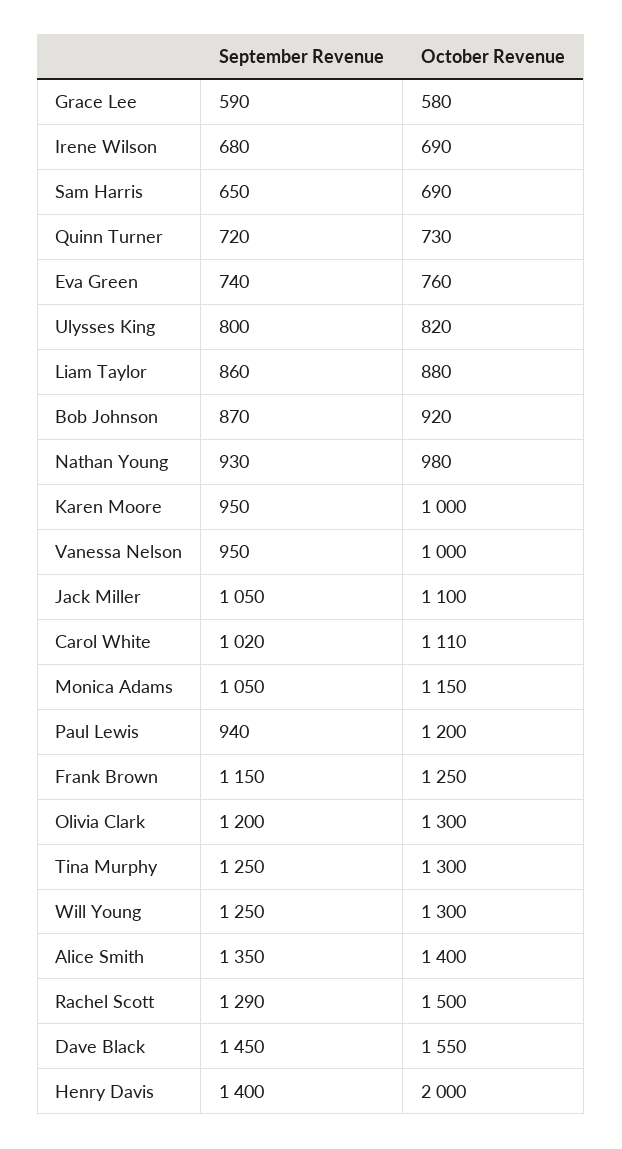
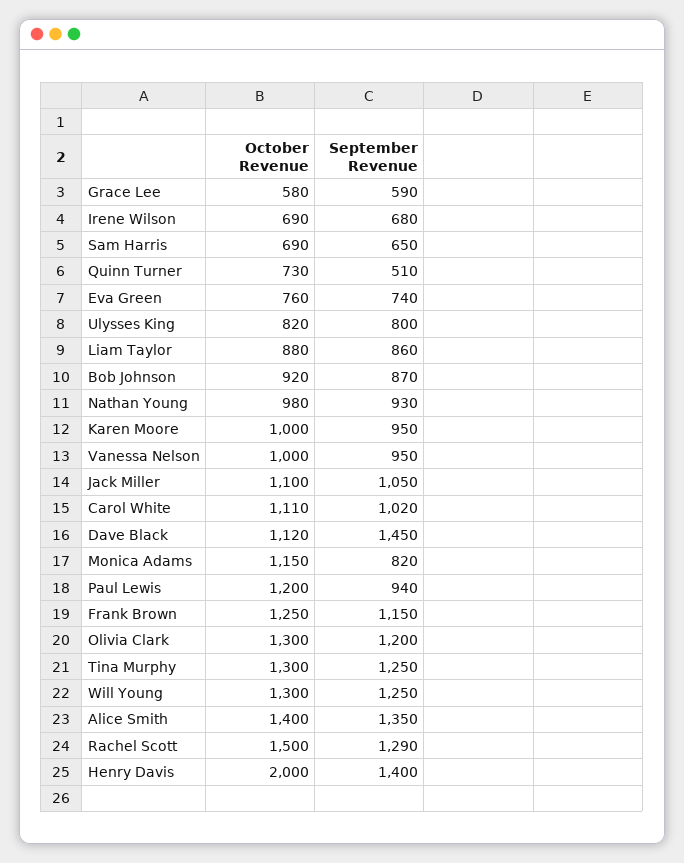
  {
    "September Revenue": {
      "Grace Lee": 590,
      "Irene Wilson": 680,
      "Sam Harris": 650,
-     "Quinn Turner": 720,
+     "Quinn Turner": 510,
      "Eva Green": 740,
      "Ulysses King": 800,
      "Liam Taylor": 860,
      "Bob Johnson": 870,
      "Nathan Young": 930,
      "Karen Moore": 950,
      "Vanessa Nelson": 950,
      "Jack Miller": 1050,
      "Carol White": 1020,
-     "Monica Adams": 1050,
+     "Monica Adams": 820,
      "Paul Lewis": 940,
      "Frank Brown": 1150,
      "Olivia Clark": 1200,
      "Tina Murphy": 1250,
      "Will Young": 1250,
      "Alice Smith": 1350,
      "Rachel Scott": 1290,
      "Dave Black": 1450,
      "Henry Davis": 1400
    },
    "October Revenue": {
      "Grace Lee": 580,
      "Irene Wilson": 690,
      "Sam Harris": 690,
      "Quinn Turner": 730,
      "Eva Green": 760,
      "Ulysses King": 820,
      "Liam Taylor": 880,
      "Bob Johnson": 920,
      "Nathan Young": 980,
      "Karen Moore": 1000,
      "Vanessa Nelson": 1000,
      "Jack Miller": 1100,
      "Carol White": 1110,
      "Monica Adams": 1150,
      "Paul Lewis": 1200,
      "Frank Brown": 1250,
      "Olivia Clark": 1300,
      "Tina Murphy": 1300,
      "Will Young": 1300,
      "Alice Smith": 1400,
      "Rachel Scott": 1500,
-     "Dave Black": 1550,
+     "Dave Black": 1120,
      "Henry Davis": 2000
    }
  }

